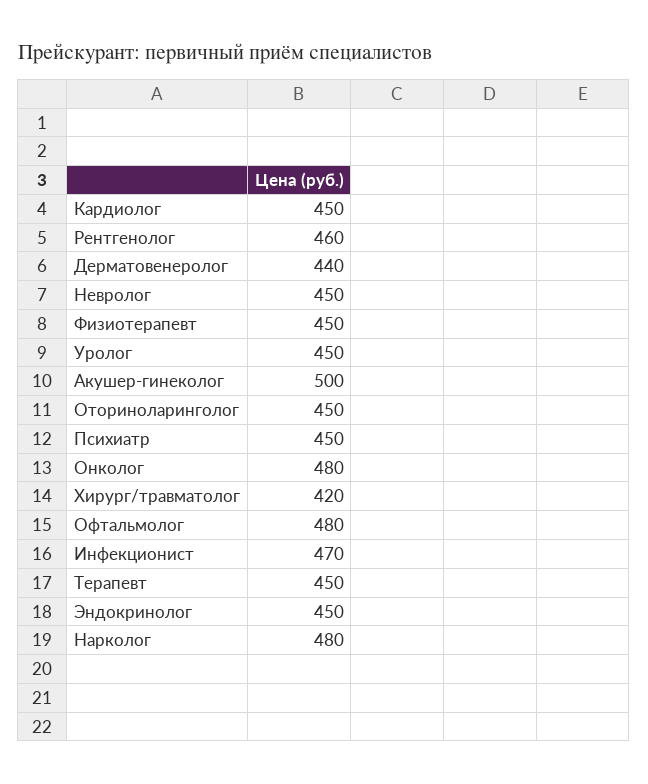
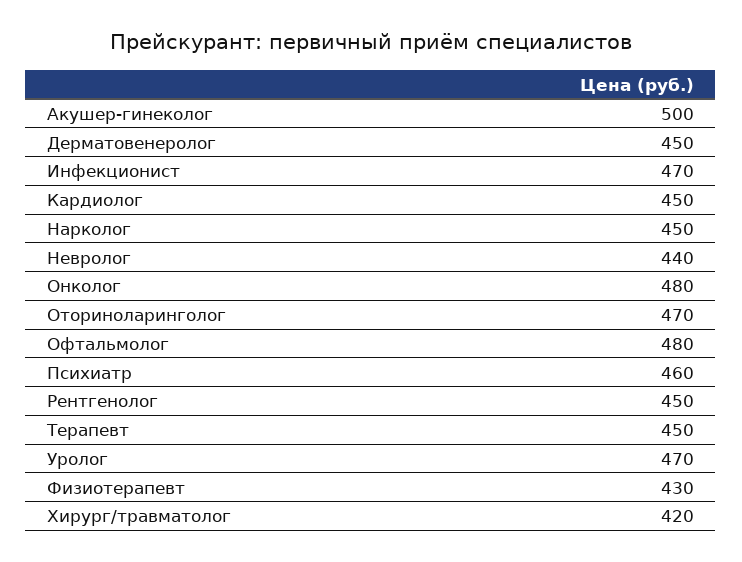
  {
    "Кардиолог": 450,
-   "Рентгенолог": 460,
+   "Рентгенолог": 450,
-   "Дерматовенеролог": 440,
+   "Дерматовенеролог": 450,
-   "Невролог": 450,
+   "Невролог": 440,
-   "Физиотерапевт": 450,
+   "Физиотерапевт": 430,
-   "Уролог": 450,
+   "Уролог": 470,
    "Акушер-гинеколог": 500,
-   "Оториноларинголог": 450,
+   "Оториноларинголог": 470,
-   "Психиатр": 450,
+   "Психиатр": 460,
    "Онколог": 480,
    "Хирург/травматолог": 420,
    "Офтальмолог": 480,
    "Инфекционист": 470,
    "Терапевт": 450,
-   "Эндокринолог": 450,
-   "Нарколог": 480
+   "Нарколог": 450
  }

